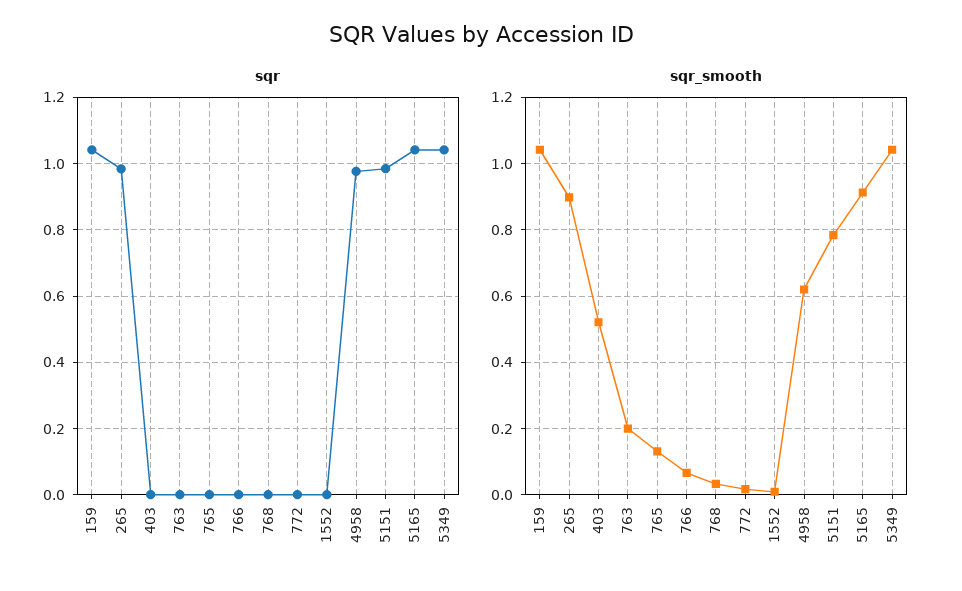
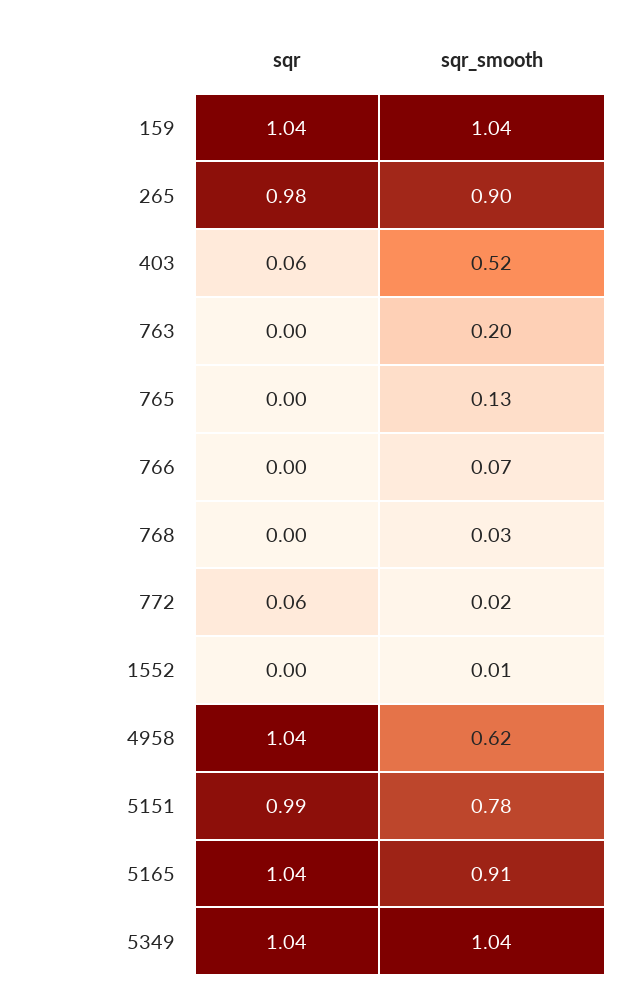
  {
    "sqr": {
      "159": 1.04,
      "265": 0.98,
-     "403": 0,
+     "403": 0.06,
      "763": 0,
      "765": 0,
      "766": 0,
      "768": 0,
-     "772": 0,
+     "772": 0.06,
      "1552": 0,
-     "4958": 0.98,
+     "4958": 1.04,
      "5151": 0.99,
      "5165": 1.04,
      "5349": 1.04
    },
    "sqr_smooth": {
      "159": 1.04,
      "265": 0.9,
      "403": 0.52,
      "763": 0.2,
      "765": 0.13,
      "766": 0.07,
      "768": 0.03,
      "772": 0.02,
      "1552": 0.01,
      "4958": 0.62,
      "5151": 0.78,
      "5165": 0.91,
      "5349": 1.04
    }
  }

